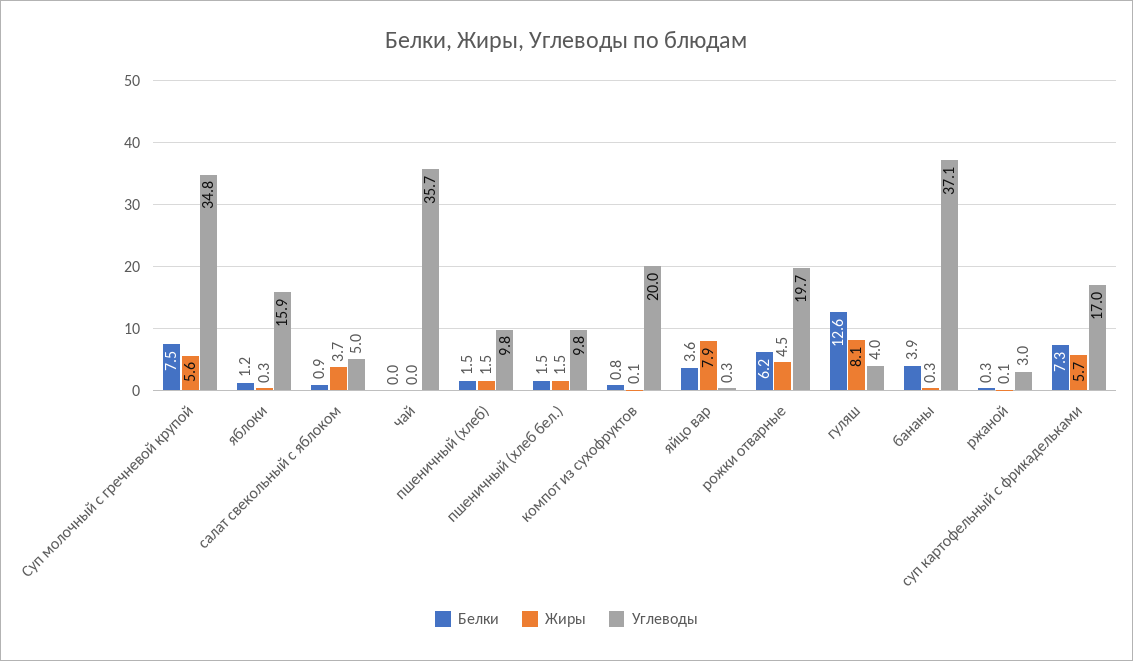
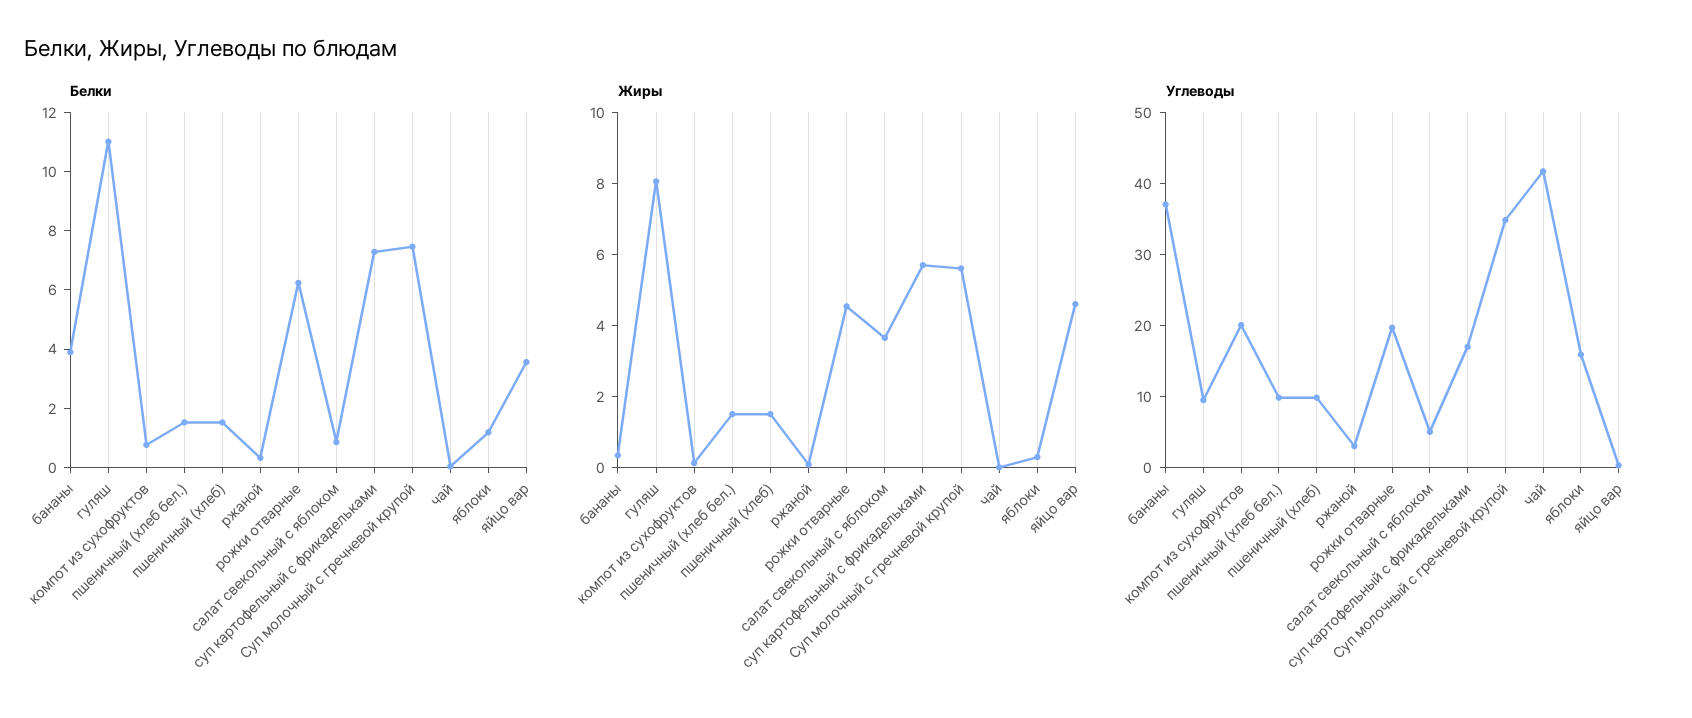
  {
    "Белки": {
      "Суп молочный с гречневой крупой": 7.5,
      "яблоки": 1.2,
      "салат свекольный с яблоком": 0.9,
      "чай": 0,
      "пшеничный (хлеб)": 1.5,
      "пшеничный (хлеб бел.)": 1.5,
      "компот из сухофруктов": 0.8,
      "яйцо вар": 3.6,
      "рожки отварные": 6.2,
-     "гуляш": 12.6,
+     "гуляш": 11,
      "бананы": 3.9,
      "ржаной": 0.3,
      "суп картофельный с фрикадельками": 7.3
    },
    "Жиры": {
      "Суп молочный с гречневой крупой": 5.6,
      "яблоки": 0.3,
      "салат свекольный с яблоком": 3.7,
      "чай": 0,
      "пшеничный (хлеб)": 1.5,
      "пшеничный (хлеб бел.)": 1.5,
      "компот из сухофруктов": 0.1,
-     "яйцо вар": 7.9,
+     "яйцо вар": 4.5,
      "рожки отварные": 4.5,
      "гуляш": 8.1,
      "бананы": 0.3,
      "ржаной": 0.1,
      "суп картофельный с фрикадельками": 5.7
    },
    "Углеводы": {
      "Суп молочный с гречневой крупой": 34.8,
      "яблоки": 15.9,
      "салат свекольный с яблоком": 5,
-     "чай": 35.7,
+     "чай": 42,
      "пшеничный (хлеб)": 9.8,
      "пшеничный (хлеб бел.)": 9.8,
      "компот из сухофруктов": 20,
      "яйцо вар": 0.3,
      "рожки отварные": 19.7,
-     "гуляш": 4,
+     "гуляш": 10,
      "бананы": 37.1,
      "ржаной": 3,
      "суп картофельный с фрикадельками": 17
    }
  }

